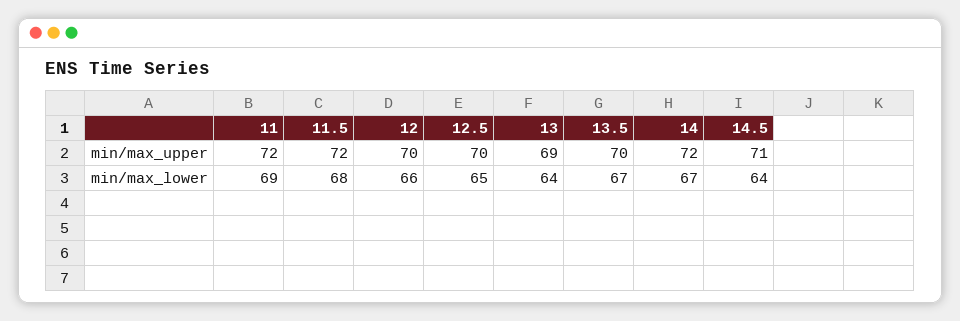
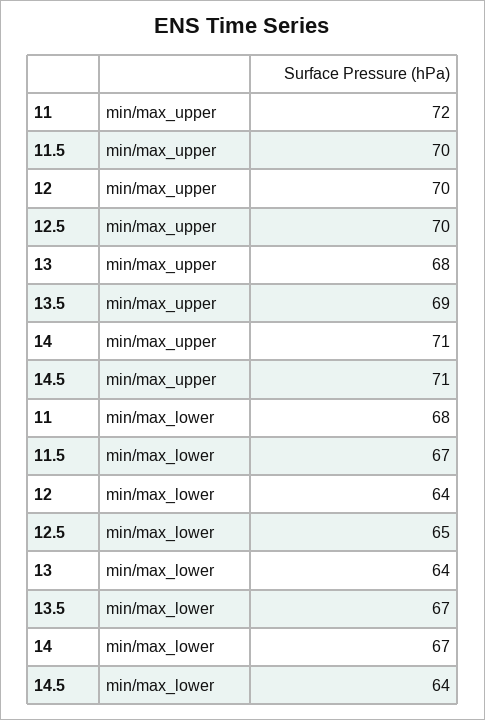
  {
    "11": {
      "min/max_upper": 72,
-     "min/max_lower": 69
+     "min/max_lower": 68
    },
    "11.5": {
-     "min/max_upper": 72,
+     "min/max_upper": 70,
-     "min/max_lower": 68
+     "min/max_lower": 67
    },
    "12": {
      "min/max_upper": 70,
-     "min/max_lower": 66
+     "min/max_lower": 64
    },
    "12.5": {
      "min/max_upper": 70,
      "min/max_lower": 65
    },
    "13": {
-     "min/max_upper": 69,
+     "min/max_upper": 68,
      "min/max_lower": 64
    },
    "13.5": {
-     "min/max_upper": 70,
+     "min/max_upper": 69,
      "min/max_lower": 67
    },
    "14": {
-     "min/max_upper": 72,
+     "min/max_upper": 71,
      "min/max_lower": 67
    },
    "14.5": {
      "min/max_upper": 71,
      "min/max_lower": 64
    }
  }

